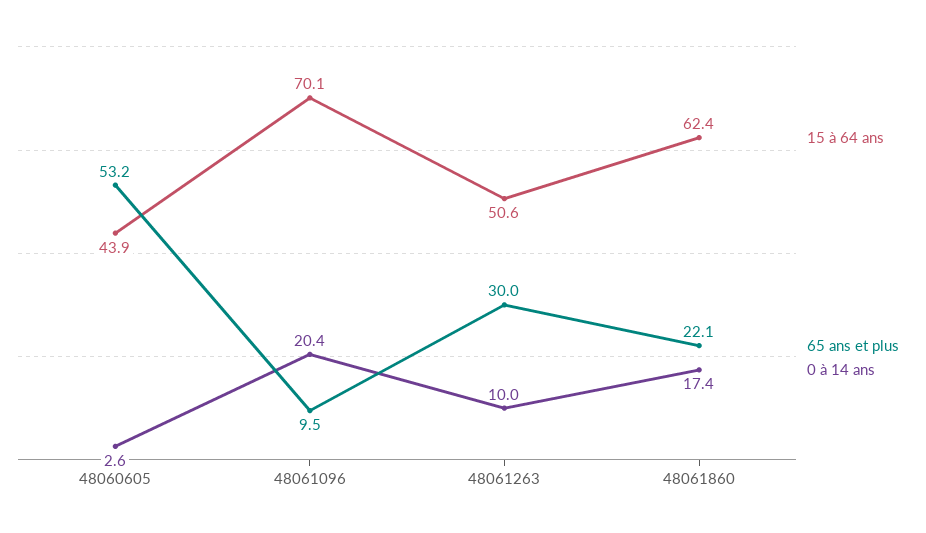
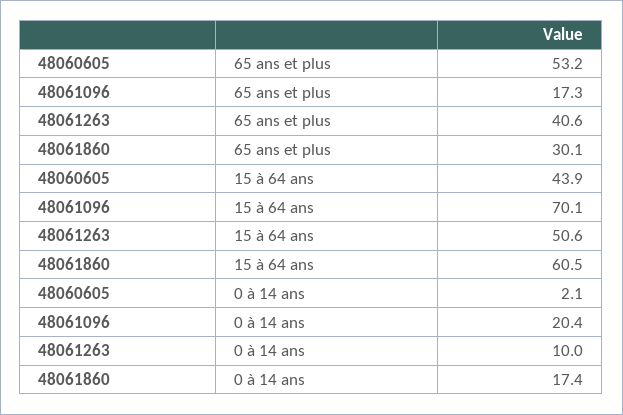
  {
    "15 à 64 ans": {
      "48060605": 43.9,
      "48061096": 70.1,
      "48061263": 50.6,
-     "48061860": 62.4
+     "48061860": 60.5
    },
    "65 ans et plus": {
      "48060605": 53.2,
-     "48061096": 9.5,
+     "48061096": 17.3,
-     "48061263": 30,
+     "48061263": 40.6,
-     "48061860": 22.1
+     "48061860": 30.1
    },
    "0 à 14 ans": {
-     "48060605": 2.6,
+     "48060605": 2.1,
      "48061096": 20.4,
      "48061263": 10,
      "48061860": 17.4
    }
  }

